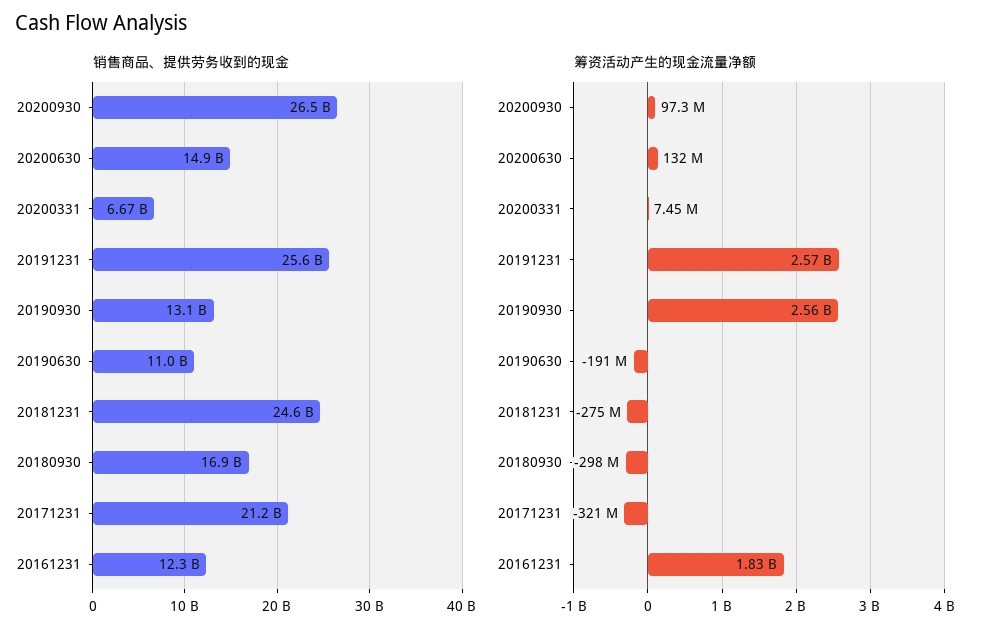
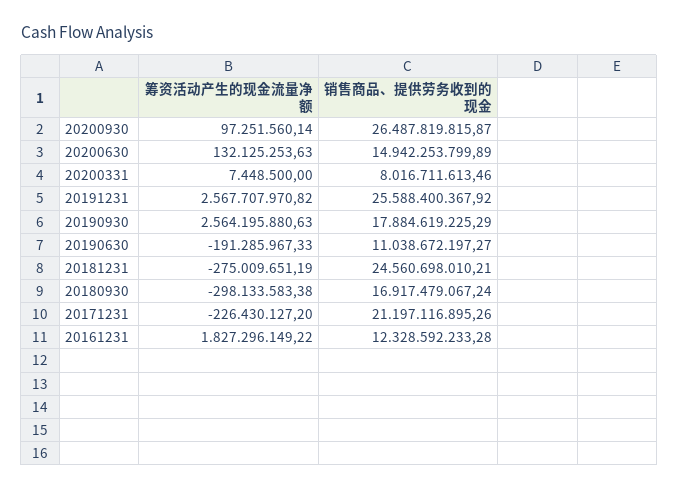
  {
    "销售商品、提供劳务收到的现金": {
      "20200930": 26487819815.87,
      "20200630": 14942253799.89,
-     "20200331": 6670000000,
+     "20200331": 8016711613.46,
      "20191231": 25588400367.92,
-     "20190930": 13100000000,
+     "20190930": 17884619225.29,
      "20190630": 11038672197.27,
      "20181231": 24560698010.21,
      "20180930": 16917479067.24,
      "20171231": 21197116895.26,
      "20161231": 12328592233.28
    },
    "筹资活动产生的现金流量净额": {
      "20200930": 97251560.14,
      "20200630": 132125253.63,
      "20200331": 7448500,
      "20191231": 2567707970.82,
      "20190930": 2564195880.63,
      "20190630": -191285967.33,
      "20181231": -275009651.19,
      "20180930": -298133583.38,
-     "20171231": -321000000,
+     "20171231": -226430127.2,
      "20161231": 1827296149.22
    }
  }

